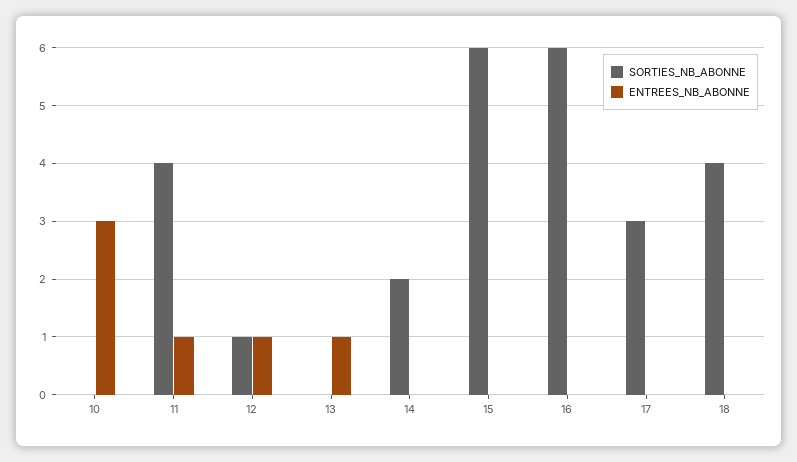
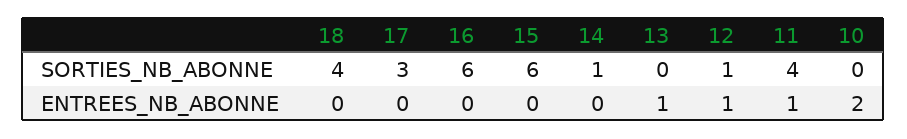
  {
    "SORTIES_NB_ABONNE": {
      "10": 0,
      "11": 4,
      "12": 1,
      "13": 0,
-     "14": 2,
+     "14": 1,
      "15": 6,
      "16": 6,
      "17": 3,
      "18": 4
    },
    "ENTREES_NB_ABONNE": {
-     "10": 3,
+     "10": 2,
      "11": 1,
      "12": 1,
      "13": 1,
      "14": 0,
      "15": 0,
      "16": 0,
      "17": 0,
      "18": 0
    }
  }

